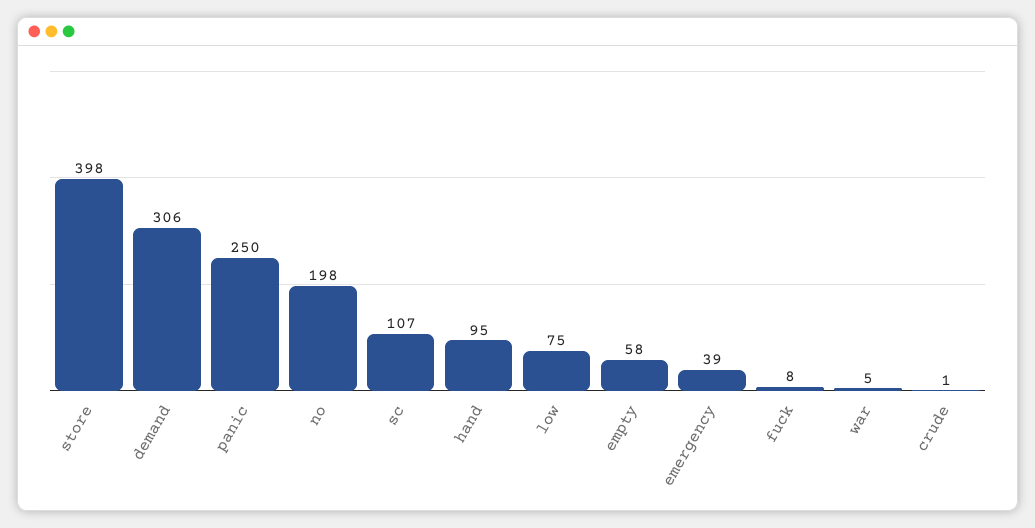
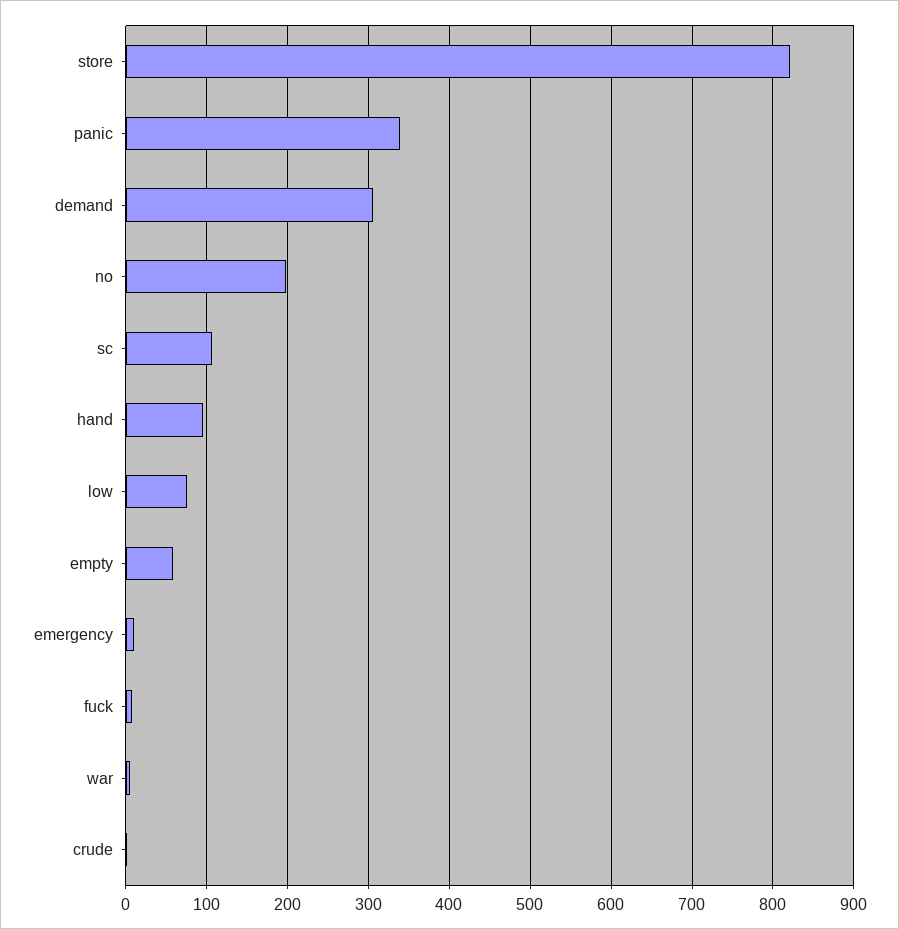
  {
-   "store": 398,
+   "store": 820,
    "demand": 306,
-   "panic": 250,
+   "panic": 340,
    "no": 198,
    "sc": 107,
    "hand": 95,
    "low": 75,
    "empty": 58,
-   "emergency": 39,
+   "emergency": 10,
    "fuck": 8,
    "war": 5,
    "crude": 1
  }

